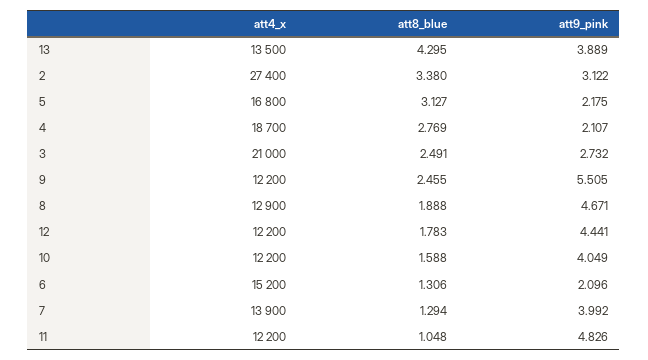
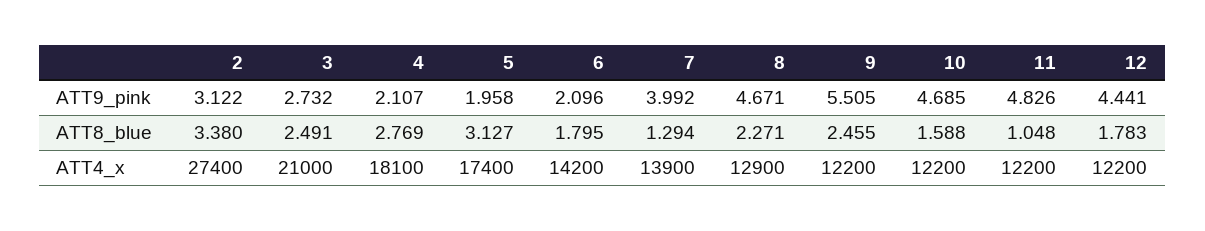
  {
    "att4_x": {
-     "13": 13500,
      "2": 27400,
-     "5": 16800,
+     "5": 17400,
-     "4": 18700,
+     "4": 18100,
      "3": 21000,
      "9": 12200,
      "8": 12900,
      "12": 12200,
      "10": 12200,
-     "6": 15200,
+     "6": 14200,
      "7": 13900,
      "11": 12200
    },
    "att8_blue": {
-     "13": 4.295,
      "2": 3.38,
      "5": 3.127,
      "4": 2.769,
      "3": 2.491,
      "9": 2.455,
-     "8": 1.888,
+     "8": 2.271,
      "12": 1.783,
      "10": 1.588,
-     "6": 1.306,
+     "6": 1.795,
      "7": 1.294,
      "11": 1.048
    },
    "att9_pink": {
-     "13": 3.889,
      "2": 3.122,
-     "5": 2.175,
+     "5": 1.958,
      "4": 2.107,
      "3": 2.732,
      "9": 5.505,
      "8": 4.671,
      "12": 4.441,
-     "10": 4.049,
+     "10": 4.685,
      "6": 2.096,
      "7": 3.992,
      "11": 4.826
    }
  }

